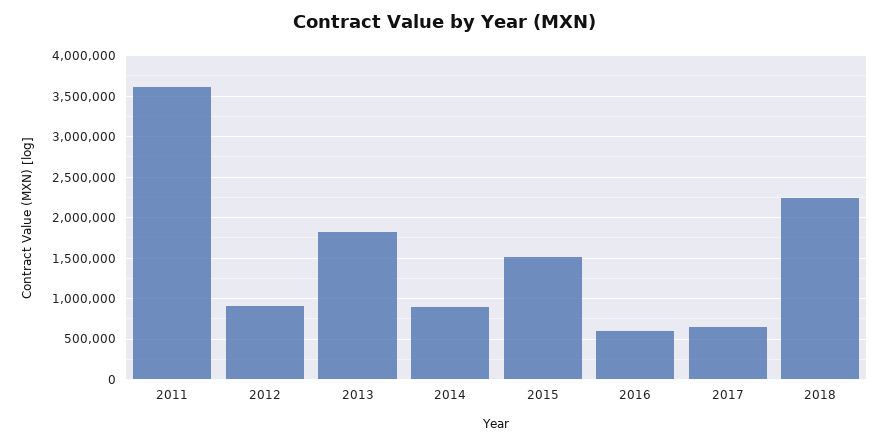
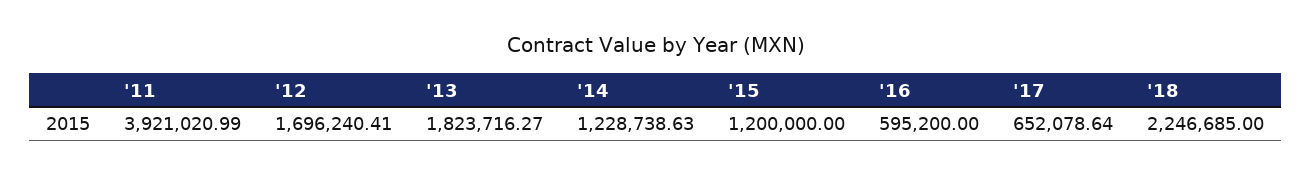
  {
-   "2011": 3600000,
+   "2011": 3921020.99,
-   "2012": 900000,
+   "2012": 1696240.41,
    "2013": 1823716.27,
-   "2014": 900000,
+   "2014": 1228738.63,
-   "2015": 1500000,
+   "2015": 1200000,
    "2016": 595200,
    "2017": 652078.64,
    "2018": 2246685
  }

